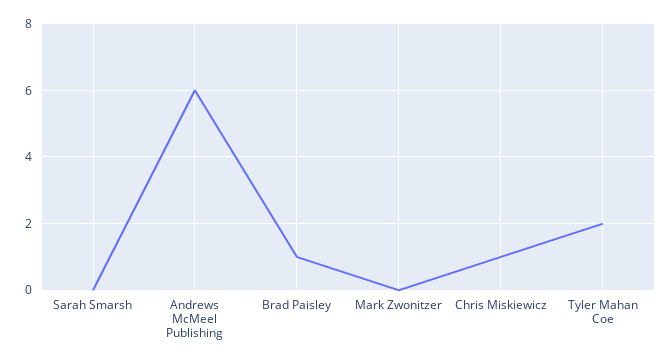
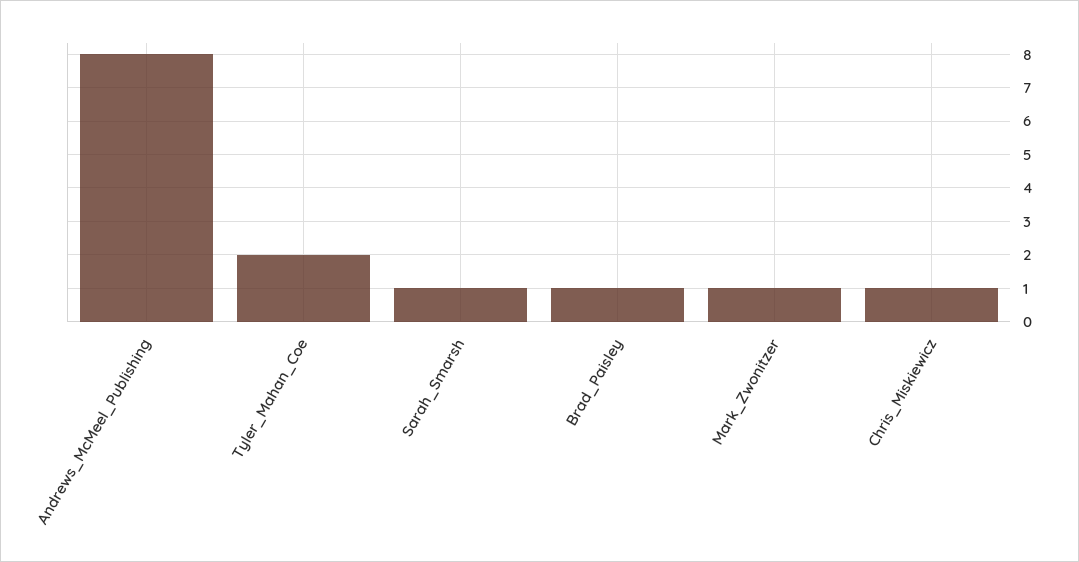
  {
-   "Sarah Smarsh": 0,
+   "Sarah Smarsh": 1,
-   "Andrews McMeel Publishing": 6,
+   "Andrews McMeel Publishing": 8,
    "Brad Paisley": 1,
-   "Mark Zwonitzer": 0,
+   "Mark Zwonitzer": 1,
    "Chris Miskiewicz": 1,
    "Tyler Mahan Coe": 2
  }

